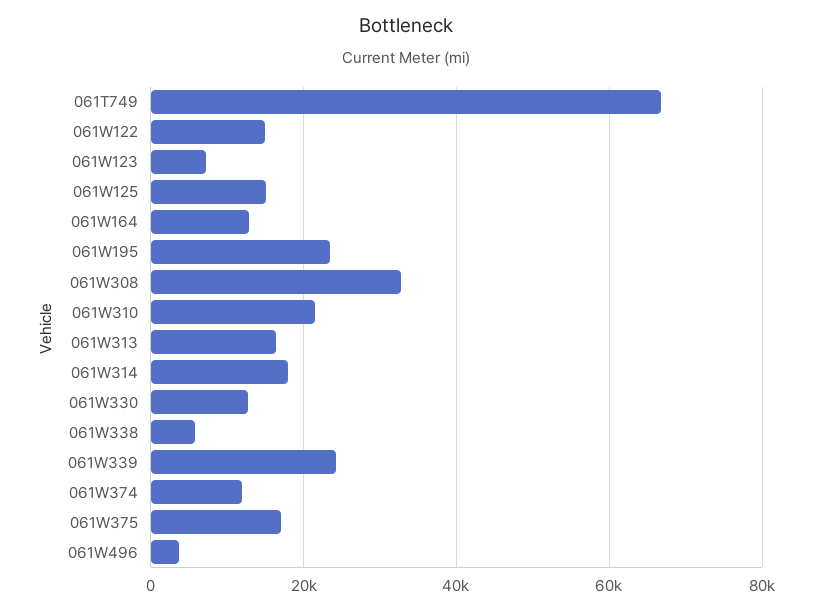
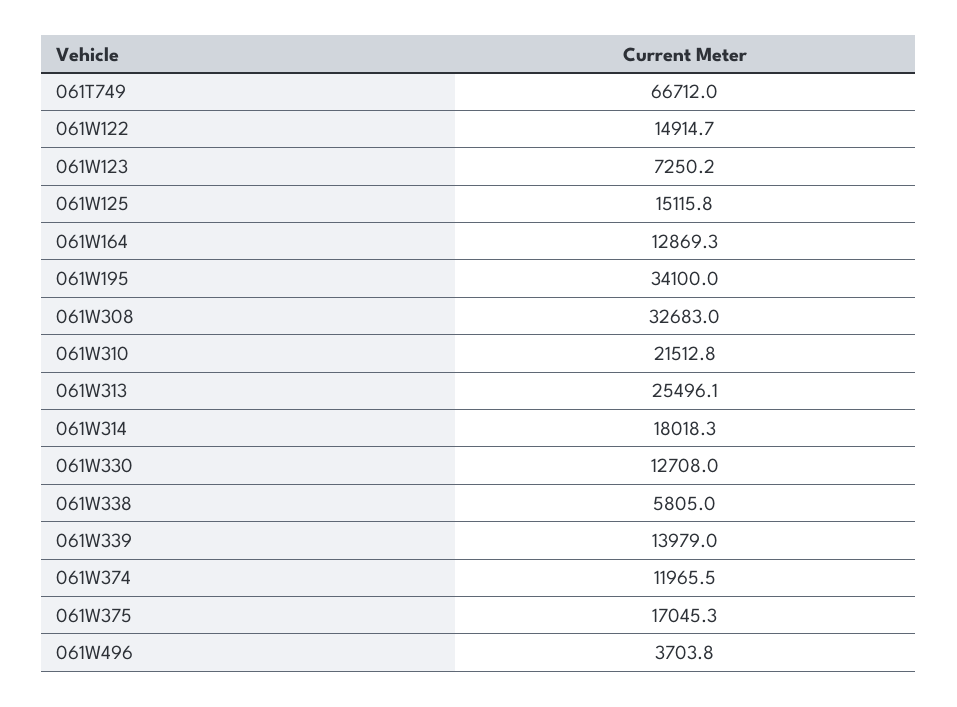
  {
    "061T749": 66712,
    "061W122": 14914.7,
    "061W123": 7250.2,
    "061W125": 15115.8,
    "061W164": 12869.3,
-   "061W195": 24000,
+   "061W195": 34100,
    "061W308": 32683,
    "061W310": 21512.8,
-   "061W313": 16000,
+   "061W313": 25496.1,
    "061W314": 18018.3,
    "061W330": 12708,
    "061W338": 5805,
-   "061W339": 24000,
+   "061W339": 13979,
    "061W374": 11965.5,
    "061W375": 17045.3,
    "061W496": 3703.8
  }

